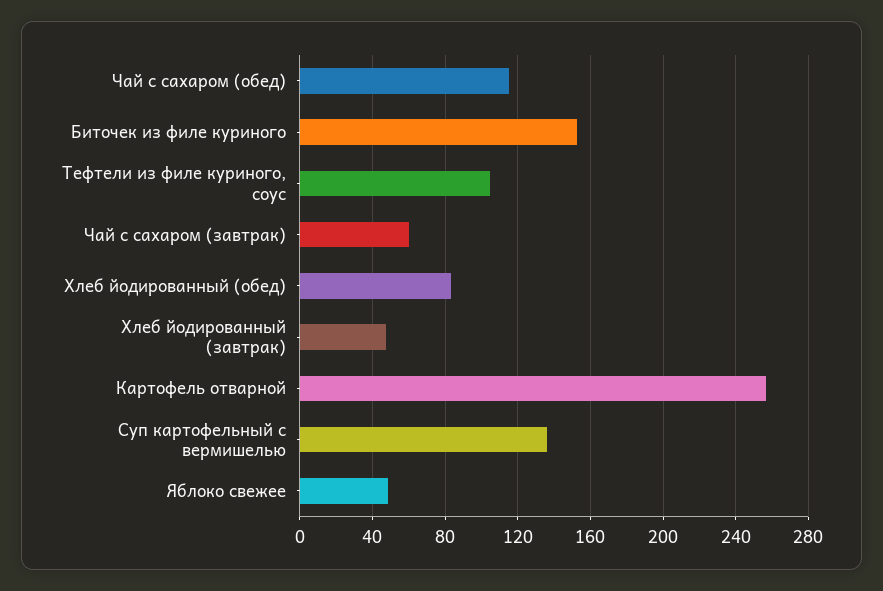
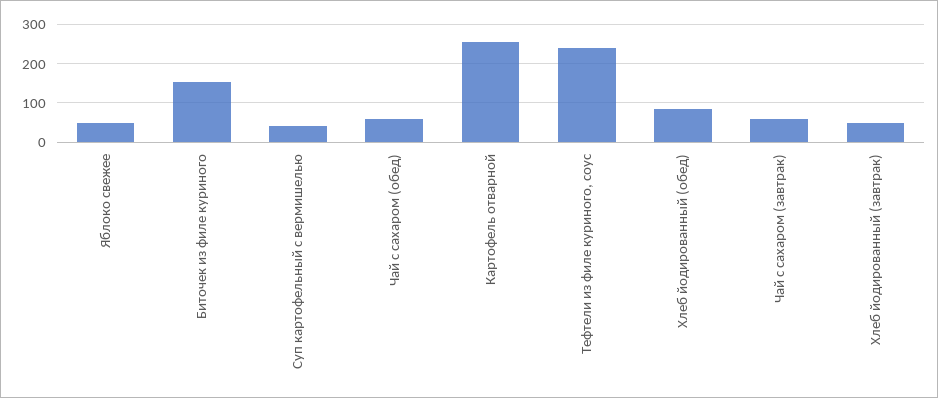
  {
-   "Чай с сахаром (обед)": 115,
+   "Чай с сахаром (обед)": 60,
    "Биточек из филе куриного": 155,
-   "Тефтели из филе куриного, соус": 105,
+   "Тефтели из филе куриного, соус": 240,
    "Чай с сахаром (завтрак)": 60,
    "Хлеб йодированный (обед)": 85,
    "Хлеб йодированный (завтрак)": 50,
    "Картофель отварной": 255,
-   "Суп картофельный с вермишелью": 135,
+   "Суп картофельный с вермишелью": 40,
    "Яблоко свежее": 50
  }

